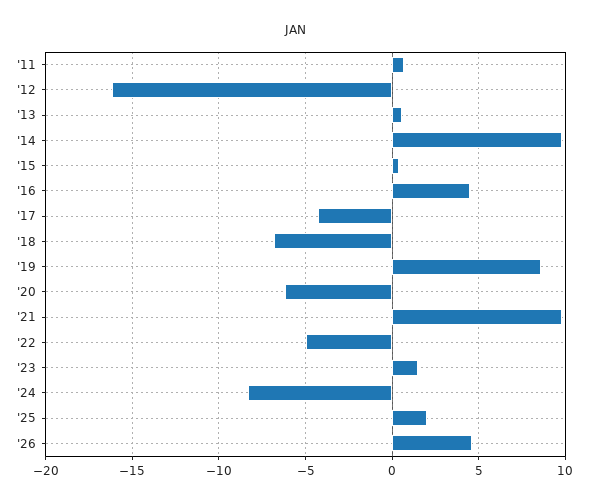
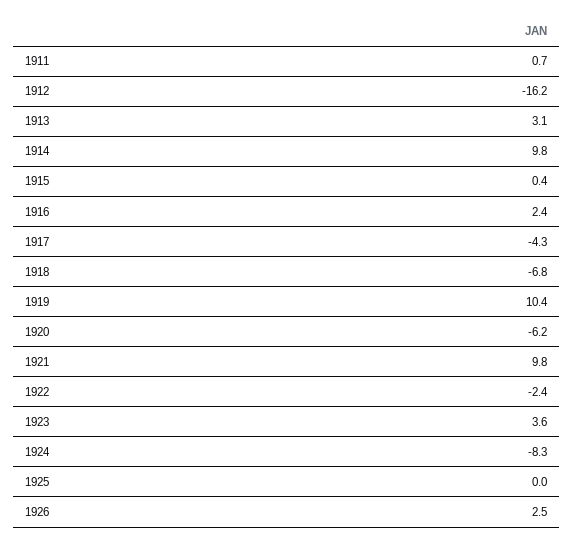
  {
    "'11": 0.7,
    "'12": -16.2,
-   "'13": 0.5,
+   "'13": 3.1,
    "'14": 9.8,
    "'15": 0.4,
-   "'16": 4.5,
+   "'16": 2.4,
    "'17": -4.3,
    "'18": -6.8,
-   "'19": 8.5,
+   "'19": 10.4,
    "'20": -6.2,
    "'21": 9.8,
-   "'22": -5,
+   "'22": -2.4,
-   "'23": 1.5,
+   "'23": 3.6,
    "'24": -8.3,
-   "'25": 2,
+   "'25": 0,
-   "'26": 4.5
+   "'26": 2.5
  }

